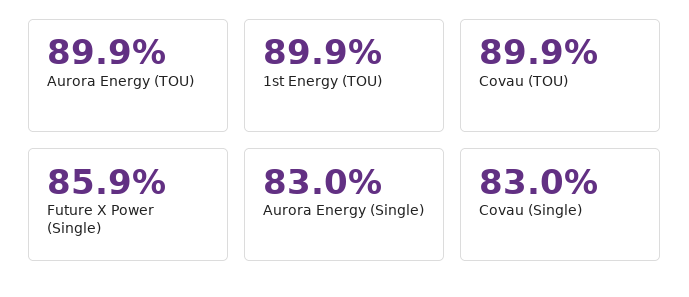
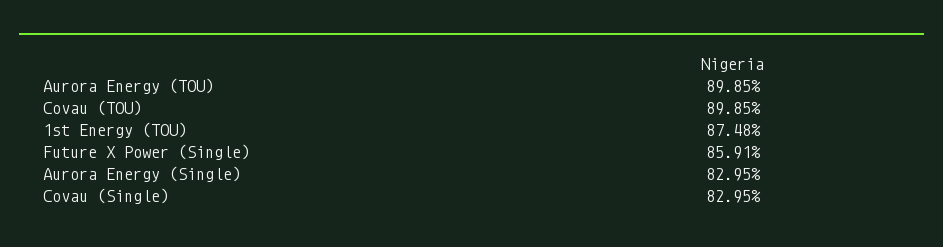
  {
    "Aurora Energy (TOU)": 89.85,
-   "1st Energy (TOU)": 89.9,
+   "1st Energy (TOU)": 87.48,
    "Covau (TOU)": 89.85,
    "Future X Power (Single)": 85.91,
    "Aurora Energy (Single)": 82.95,
    "Covau (Single)": 82.95
  }

